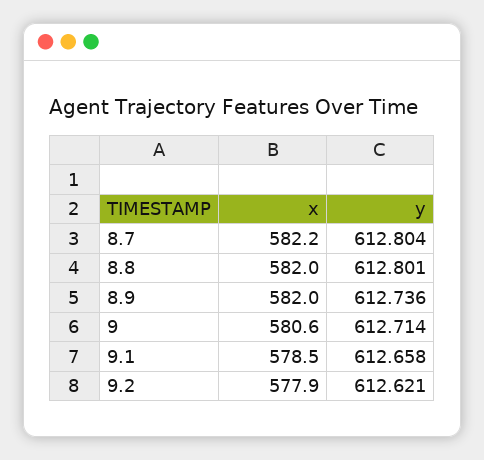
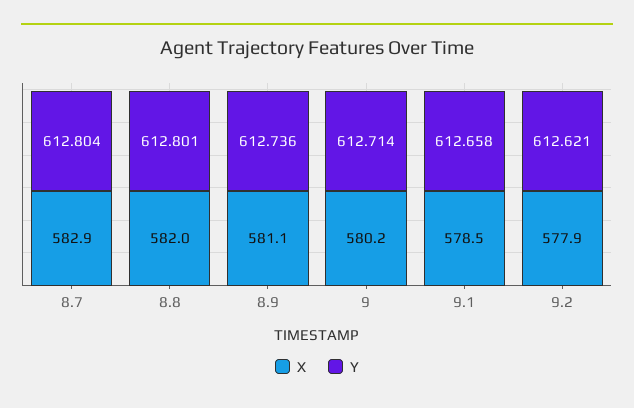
  {
    "x": {
-     "8.7": 582.2,
+     "8.7": 582.9,
      "8.8": 582,
-     "8.9": 582,
+     "8.9": 581.1,
-     "9": 580.6,
+     "9": 580.2,
      "9.1": 578.5,
      "9.2": 577.9
    },
    "y": {
      "8.7": 612.804,
      "8.8": 612.801,
      "8.9": 612.736,
      "9": 612.714,
      "9.1": 612.658,
      "9.2": 612.621
    }
  }

